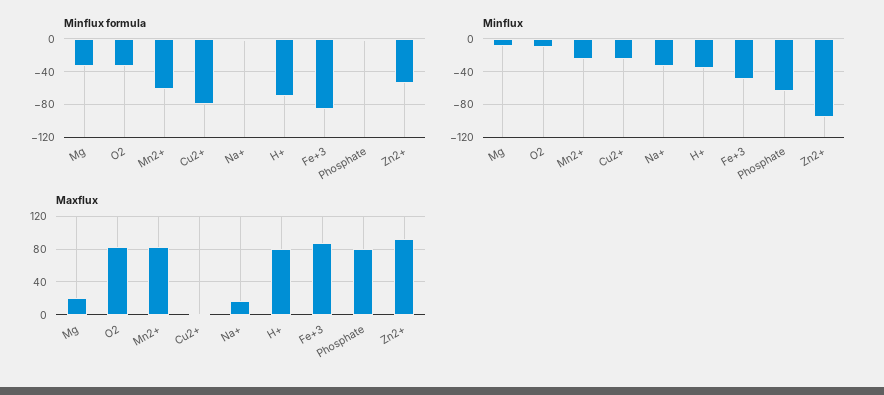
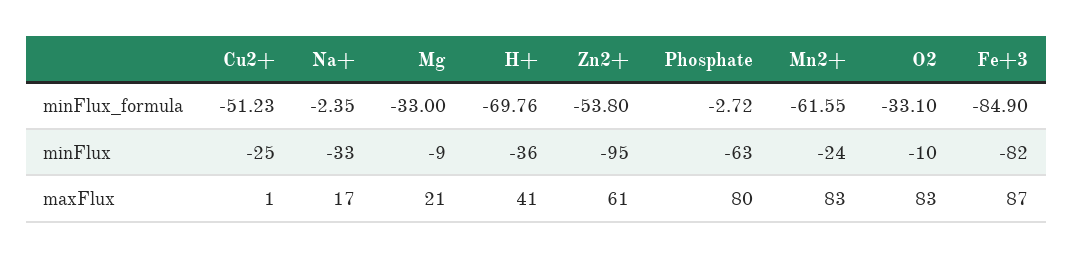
  {
    "Minflux formula": {
      "Mg": -33,
      "O2": -33.1,
      "Mn2+": -61.55,
-     "Cu2+": -80,
+     "Cu2+": -51.23,
      "Na+": -2.35,
      "H+": -69.76,
      "Fe+3": -84.9,
      "Phosphate": -2.72,
      "Zn2+": -53.8
    },
    "Minflux": {
      "Mg": -9,
      "O2": -10,
      "Mn2+": -24,
      "Cu2+": -25,
      "Na+": -33,
      "H+": -36,
-     "Fe+3": -50,
+     "Fe+3": -82,
      "Phosphate": -63,
      "Zn2+": -95
    },
    "Maxflux": {
      "Mg": 21,
      "O2": 83,
      "Mn2+": 83,
      "Cu2+": 1,
      "Na+": 17,
-     "H+": 80,
+     "H+": 41,
      "Fe+3": 87,
      "Phosphate": 80,
-     "Zn2+": 90
+     "Zn2+": 61
    }
  }

